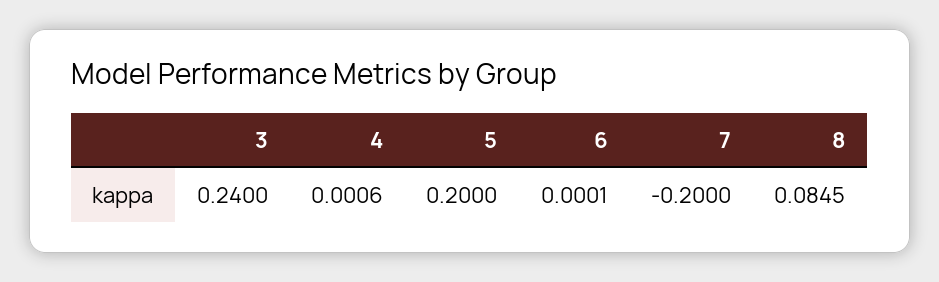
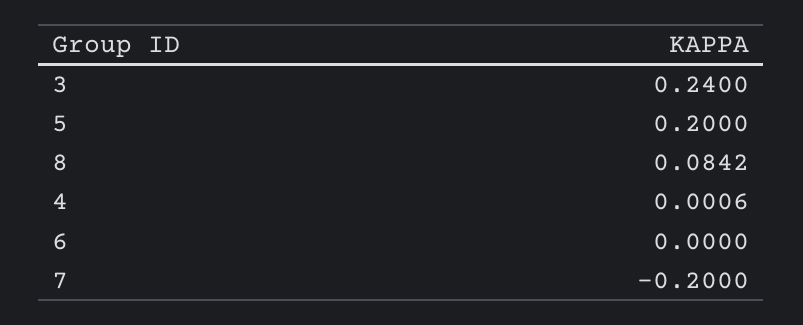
  {
    "3": 0.24,
    "4": 0.0006,
    "5": 0.2,
-   "6": 0.0001,
+   "6": 0,
    "7": -0.2,
-   "8": 0.0845
+   "8": 0.0842
  }

